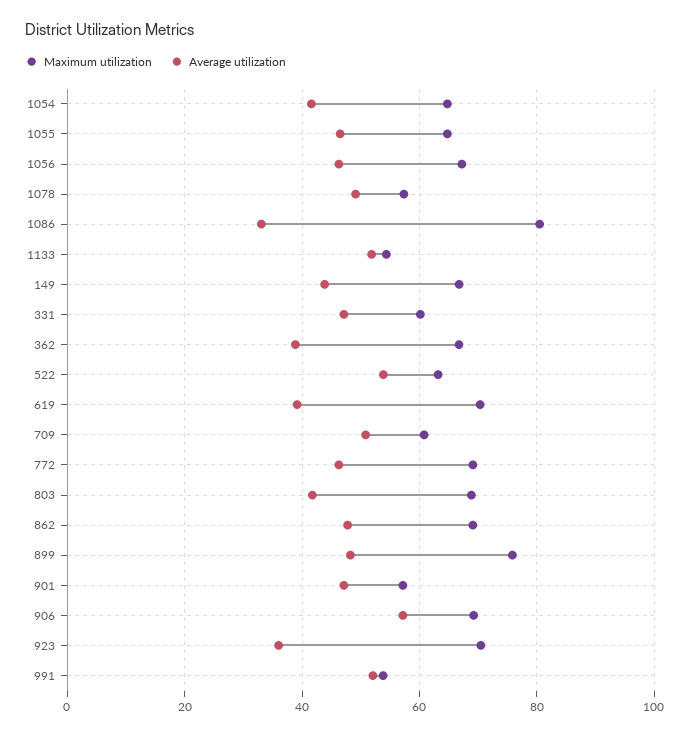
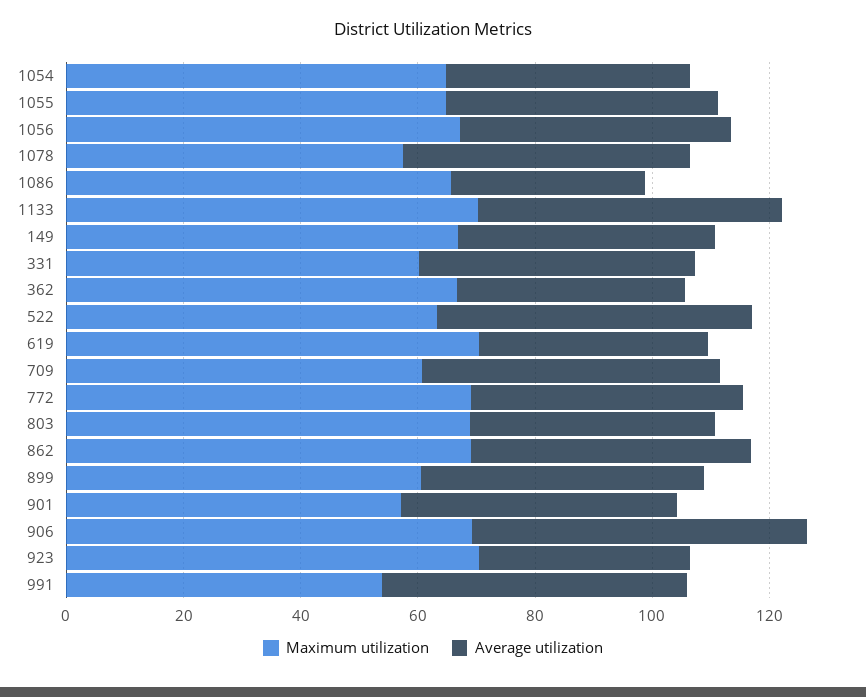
  {
    "Maximum utilization": {
      "1054": 64,
      "1055": 64,
      "1056": 68,
      "1078": 58,
-     "1086": 80,
+     "1086": 65,
-     "1133": 54,
+     "1133": 70,
      "149": 66,
      "331": 60,
      "362": 66,
      "522": 64,
      "619": 70,
      "709": 60,
      "772": 70,
      "803": 68,
      "862": 70,
-     "899": 76,
+     "899": 60,
      "901": 58,
      "906": 70,
      "923": 70,
      "991": 54
    },
    "Average utilization": {
      "1054": 42,
      "1055": 46,
      "1056": 46,
      "1078": 50,
      "1086": 34,
      "1133": 52,
      "149": 44,
      "331": 48,
      "362": 38,
      "522": 54,
      "619": 40,
      "709": 50,
      "772": 46,
      "803": 42,
      "862": 48,
      "899": 48,
      "901": 48,
      "906": 58,
      "923": 36,
      "991": 52
    }
  }

